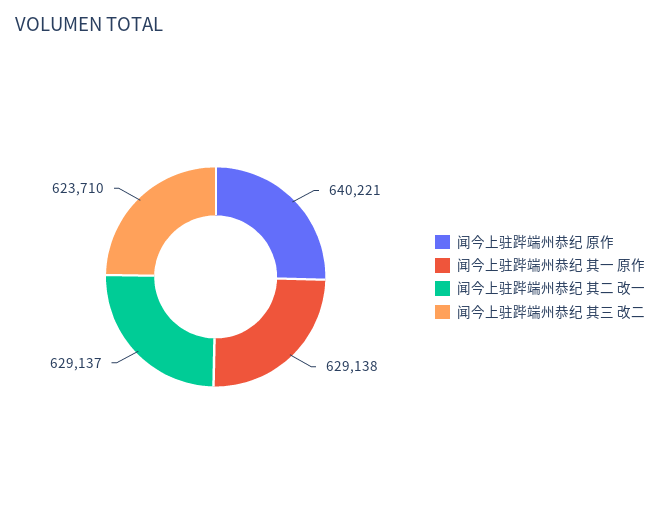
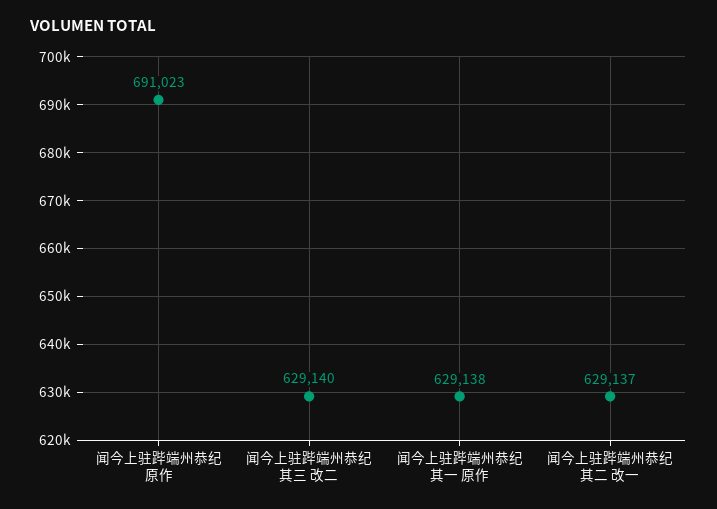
  {
-   "闻今上驻跸端州恭纪 原作": 640221,
+   "闻今上驻跸端州恭纪 原作": 691023,
    "闻今上驻跸端州恭纪 其一 原作": 629138,
    "闻今上驻跸端州恭纪 其二 改一": 629137,
-   "闻今上驻跸端州恭纪 其三 改二": 623710
+   "闻今上驻跸端州恭纪 其三 改二": 629140
  }

